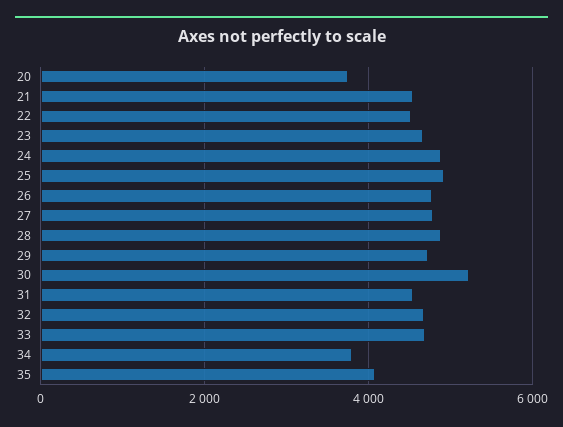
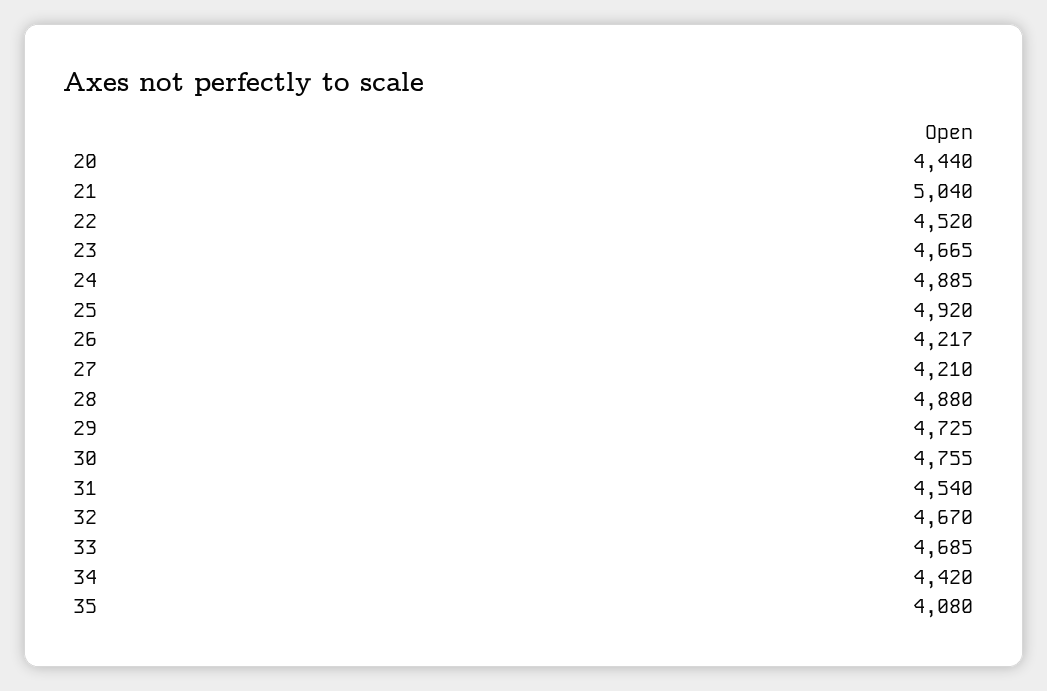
  {
-   "20": 3800,
+   "20": 4440,
-   "21": 4600,
+   "21": 5040,
    "22": 4520,
    "23": 4665,
    "24": 4885,
    "25": 4920,
-   "26": 4800,
+   "26": 4217,
-   "27": 4800,
+   "27": 4210,
    "28": 4880,
    "29": 4725,
-   "30": 5200,
+   "30": 4755,
    "31": 4540,
    "32": 4670,
    "33": 4685,
-   "34": 3800,
+   "34": 4420,
    "35": 4080
  }

